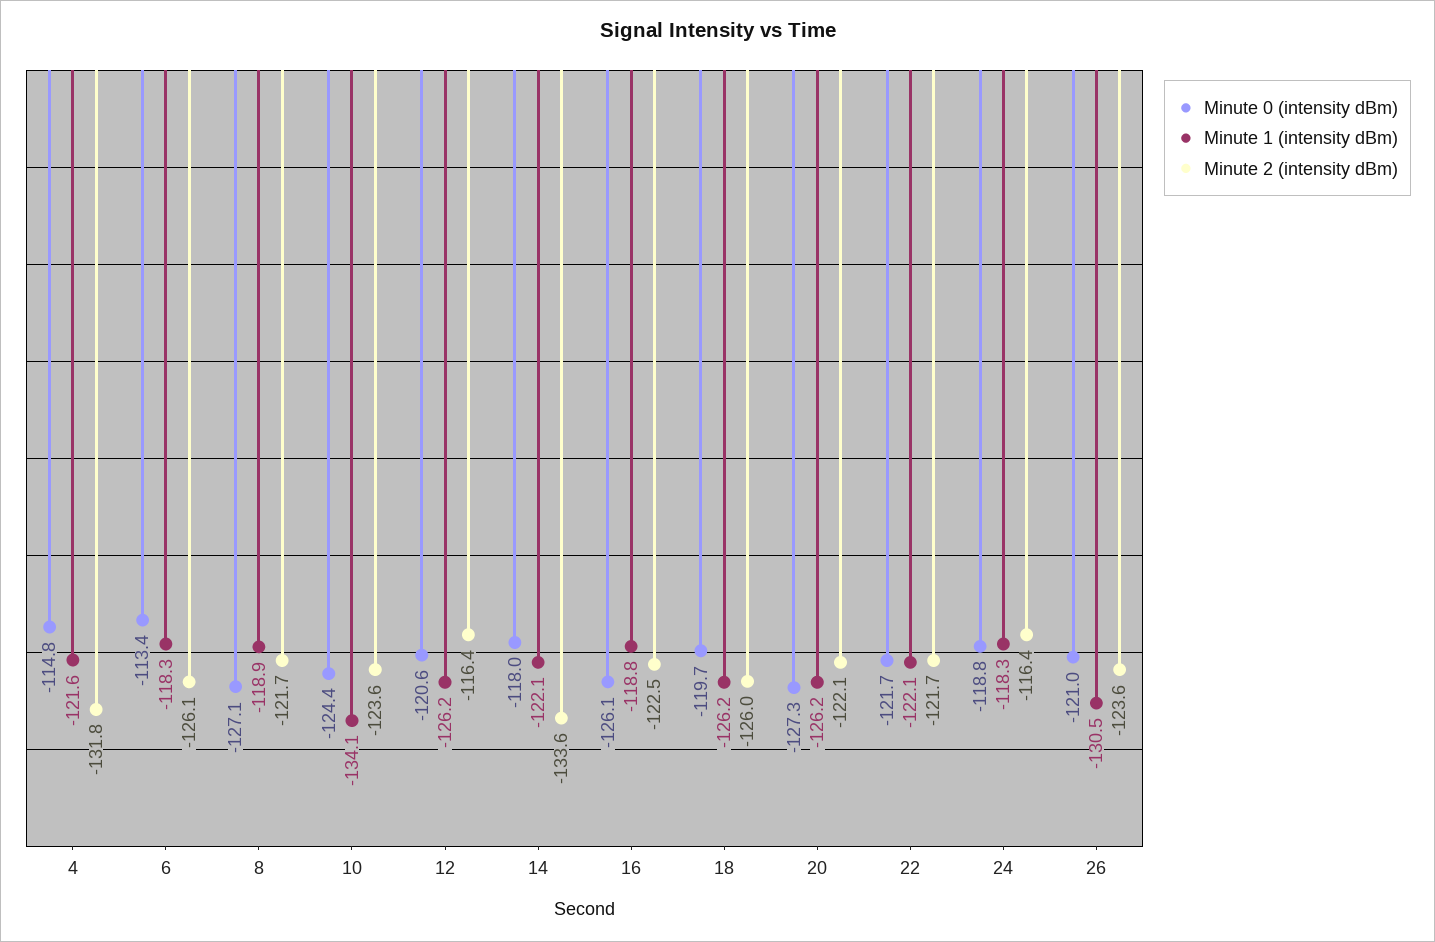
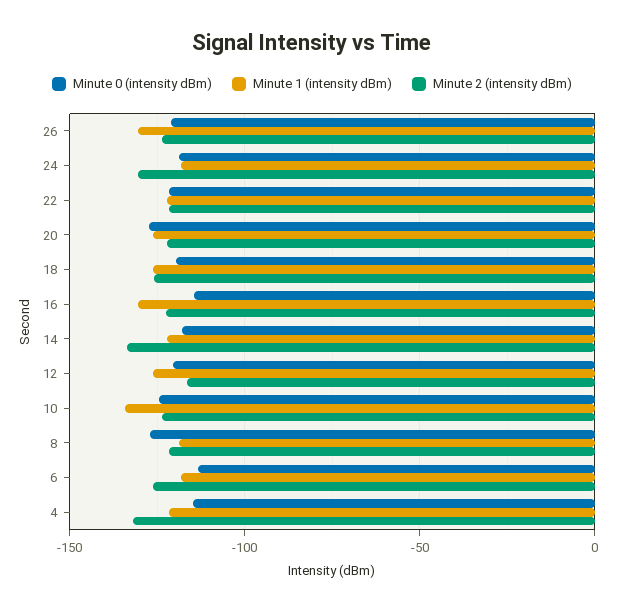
  {
    "Minute 0 (intensity dBm)": {
      "4": -114.8,
      "6": -113.4,
      "8": -127.1,
      "10": -124.4,
      "12": -120.6,
      "14": -118,
-     "16": -126.1,
+     "16": -115,
      "18": -119.7,
      "20": -127.3,
      "22": -121.7,
      "24": -118.8,
      "26": -121
    },
    "Minute 1 (intensity dBm)": {
      "4": -121.6,
      "6": -118.3,
      "8": -118.9,
      "10": -134.1,
      "12": -126.2,
      "14": -122.1,
-     "16": -118.8,
+     "16": -130,
      "18": -126.2,
      "20": -126.2,
      "22": -122.1,
      "24": -118.3,
      "26": -130.5
    },
    "Minute 2 (intensity dBm)": {
      "4": -131.8,
      "6": -126.1,
      "8": -121.7,
      "10": -123.6,
      "12": -116.4,
      "14": -133.6,
      "16": -122.5,
      "18": -126,
      "20": -122.1,
      "22": -121.7,
-     "24": -116.4,
+     "24": -130,
      "26": -123.6
    }
  }

